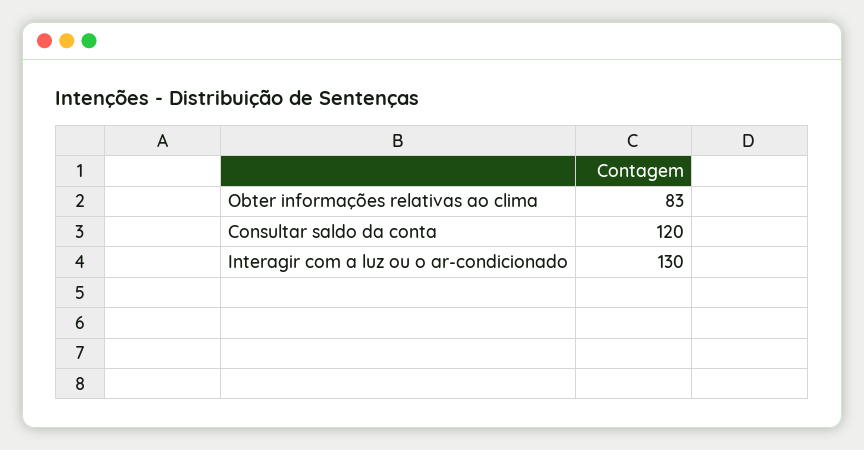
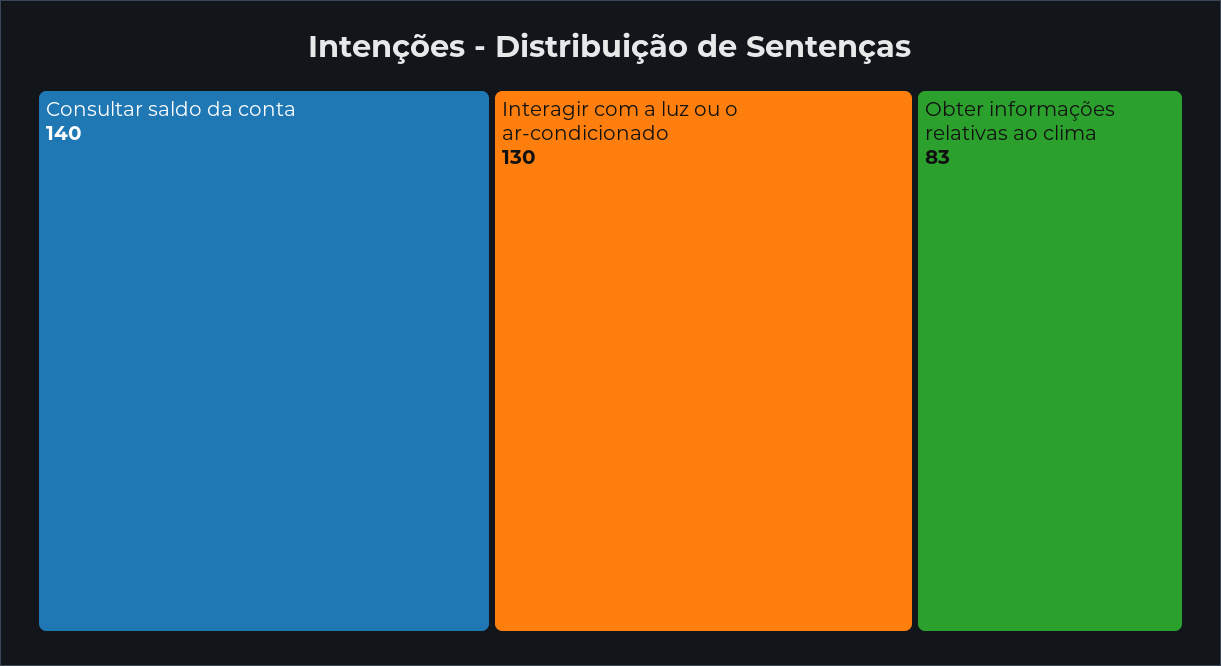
  {
    "Obter informações relativas ao clima": 83,
-   "Consultar saldo da conta": 120,
+   "Consultar saldo da conta": 140,
    "Interagir com a luz ou o ar-condicionado": 130
  }

